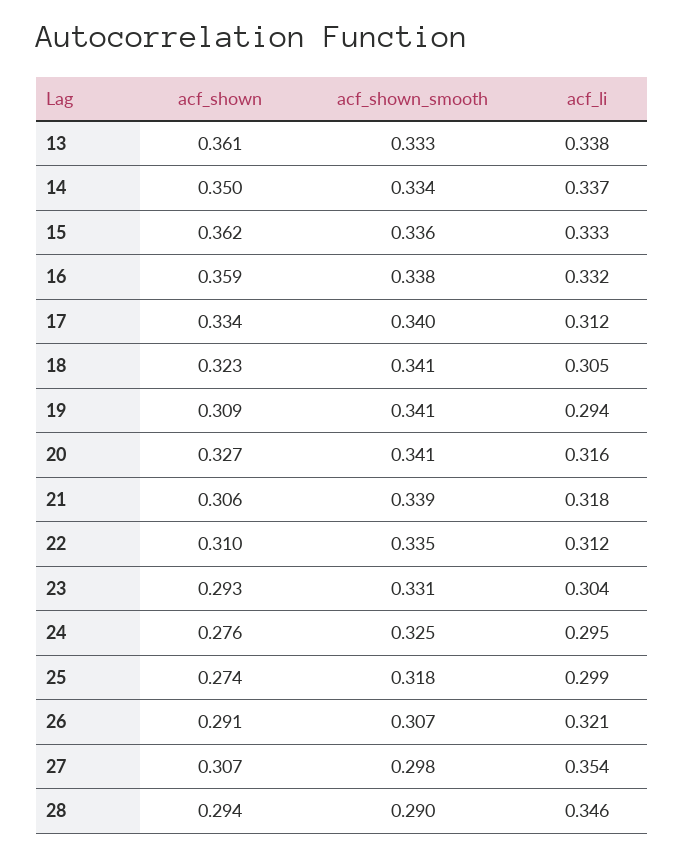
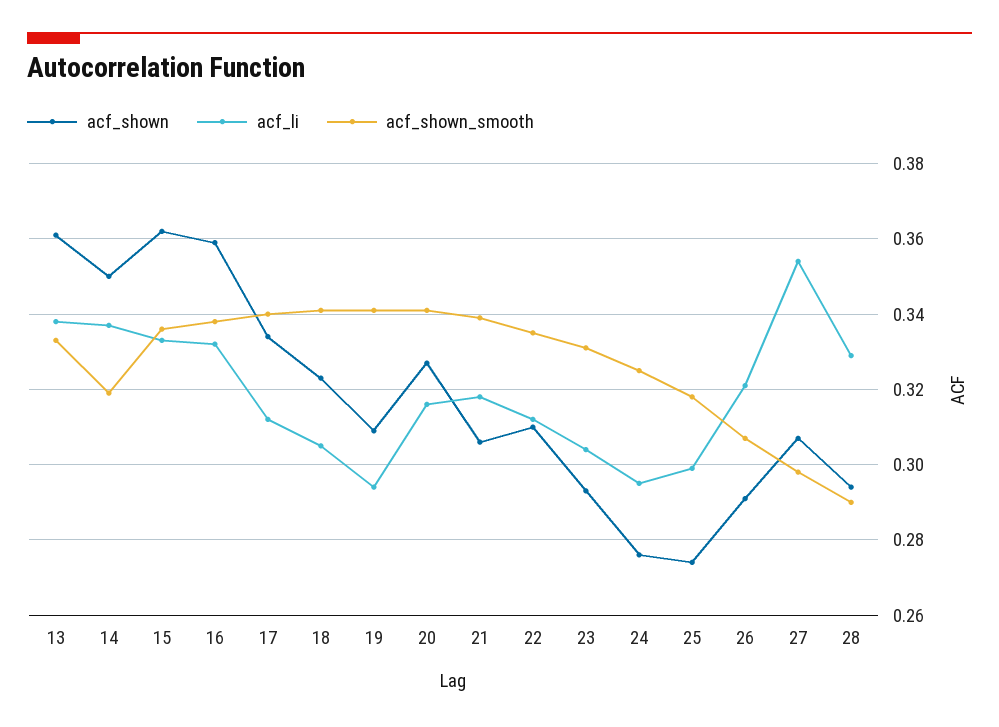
  {
    "acf_shown": {
      "13": 0.361,
      "14": 0.35,
      "15": 0.362,
      "16": 0.359,
      "17": 0.334,
      "18": 0.323,
      "19": 0.309,
      "20": 0.327,
      "21": 0.306,
      "22": 0.31,
      "23": 0.293,
      "24": 0.276,
      "25": 0.274,
      "26": 0.291,
      "27": 0.307,
      "28": 0.294
    },
    "acf_shown_smooth": {
      "13": 0.333,
-     "14": 0.334,
+     "14": 0.32,
      "15": 0.336,
      "16": 0.338,
      "17": 0.34,
      "18": 0.341,
      "19": 0.341,
      "20": 0.341,
      "21": 0.339,
      "22": 0.335,
      "23": 0.331,
      "24": 0.325,
      "25": 0.318,
      "26": 0.307,
      "27": 0.298,
      "28": 0.29
    },
    "acf_li": {
      "13": 0.338,
      "14": 0.337,
      "15": 0.333,
      "16": 0.332,
      "17": 0.312,
      "18": 0.305,
      "19": 0.294,
      "20": 0.316,
      "21": 0.318,
      "22": 0.312,
      "23": 0.304,
      "24": 0.295,
      "25": 0.299,
      "26": 0.321,
      "27": 0.354,
-     "28": 0.346
+     "28": 0.33
    }
  }

